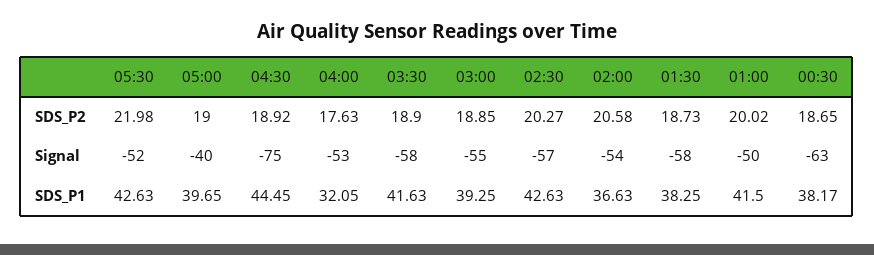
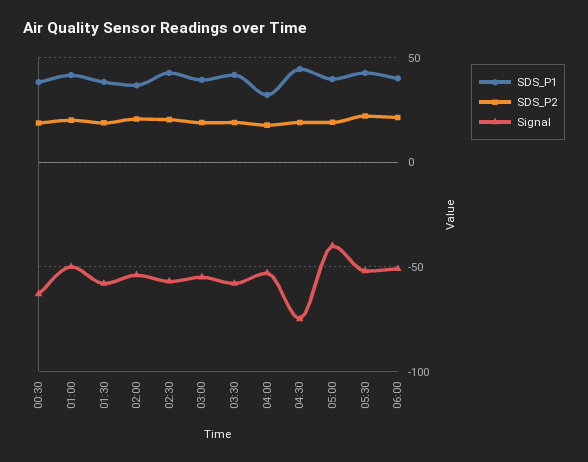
  {
    "SDS_P2": {
      "05:30": 21.98,
      "05:00": 19,
      "04:30": 18.92,
      "04:00": 17.63,
      "03:30": 18.9,
      "03:00": 18.85,
      "02:30": 20.27,
      "02:00": 20.58,
      "01:30": 18.73,
      "01:00": 20.02,
-     "00:30": 18.65
+     "00:30": 18.65,
+     "06:00": 20
    },
    "Signal": {
      "05:30": -52,
      "05:00": -40,
      "04:30": -75,
      "04:00": -53,
      "03:30": -58,
      "03:00": -55,
      "02:30": -57,
      "02:00": -54,
      "01:30": -58,
      "01:00": -50,
-     "00:30": -63
+     "00:30": -63,
+     "06:00": -50
    },
    "SDS_P1": {
      "05:30": 42.63,
      "05:00": 39.65,
      "04:30": 44.45,
      "04:00": 32.05,
      "03:30": 41.63,
      "03:00": 39.25,
      "02:30": 42.63,
      "02:00": 36.63,
      "01:30": 38.25,
      "01:00": 41.5,
-     "00:30": 38.17
+     "00:30": 38.17,
+     "06:00": 40
    }
  }

